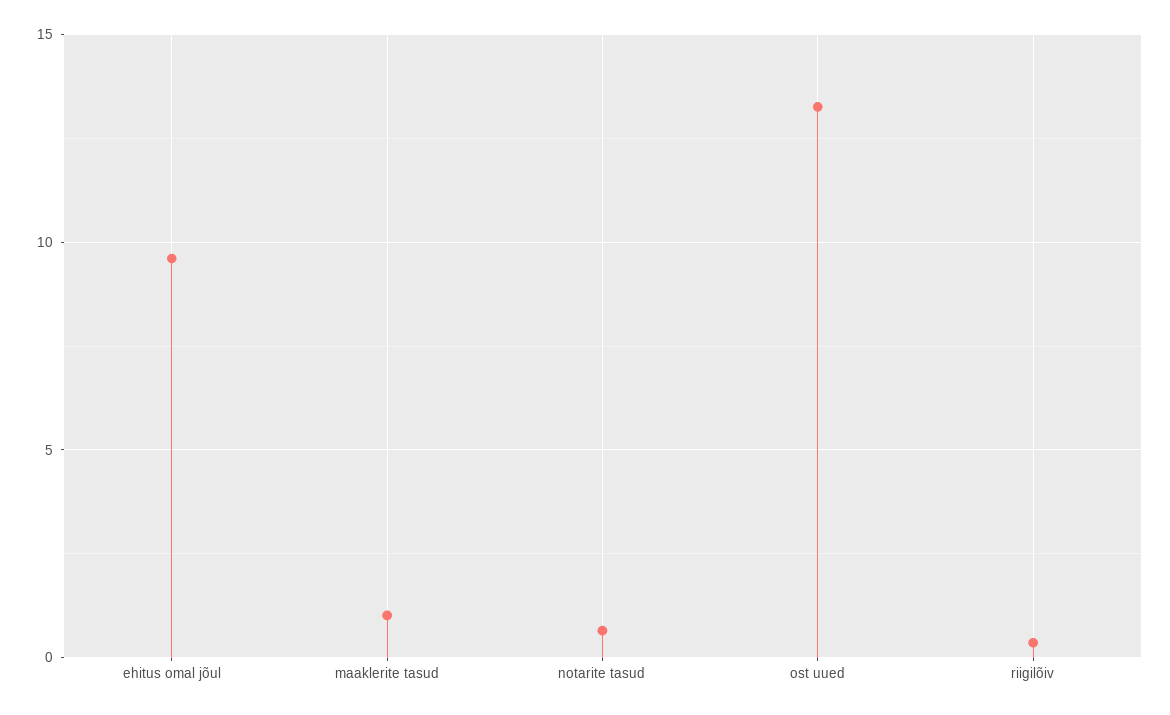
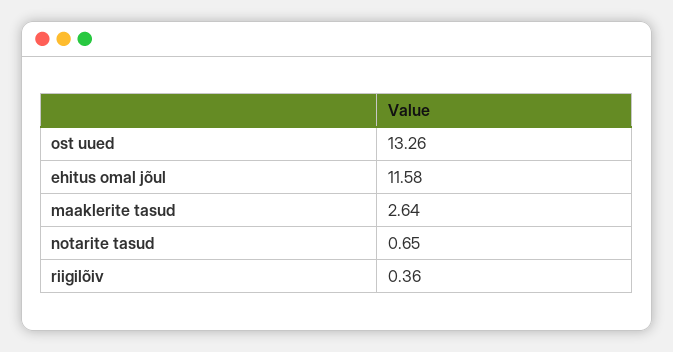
  {
-   "ehitus omal jõul": 9.5,
+   "ehitus omal jõul": 11.58,
-   "maaklerite tasud": 1,
+   "maaklerite tasud": 2.64,
    "notarite tasud": 0.65,
    "ost uued": 13.26,
    "riigilõiv": 0.36
  }

